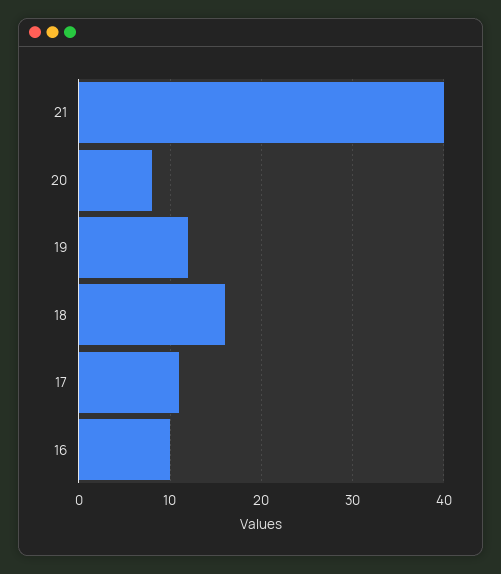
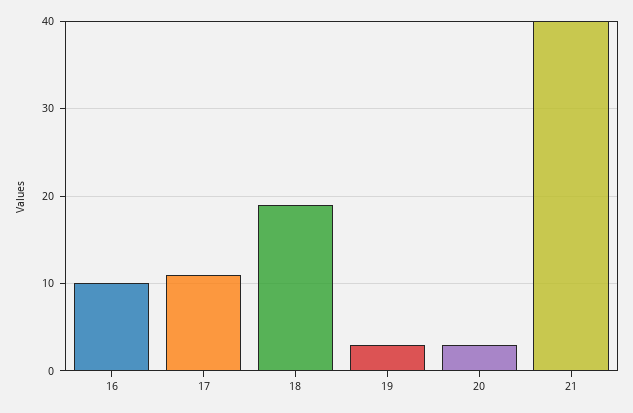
  {
    "21": 40,
-   "20": 8,
+   "20": 3,
-   "19": 12,
+   "19": 3,
-   "18": 16,
+   "18": 19,
    "17": 11,
    "16": 10
  }

